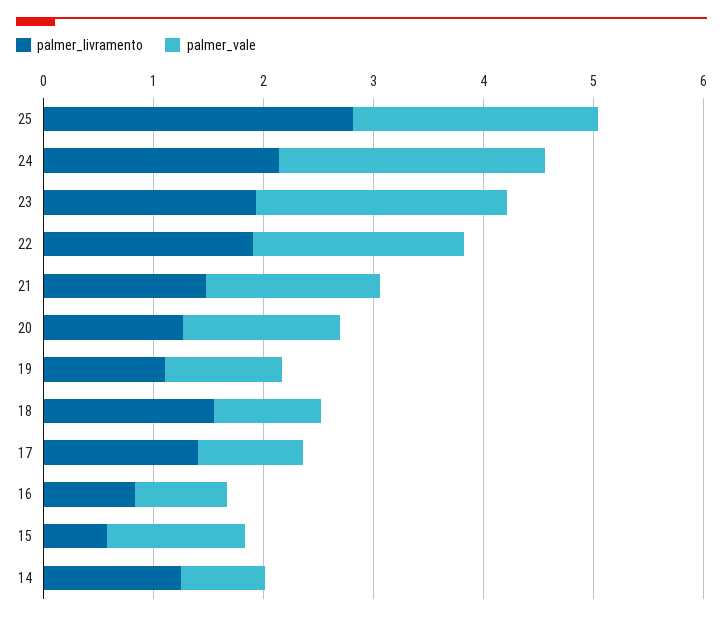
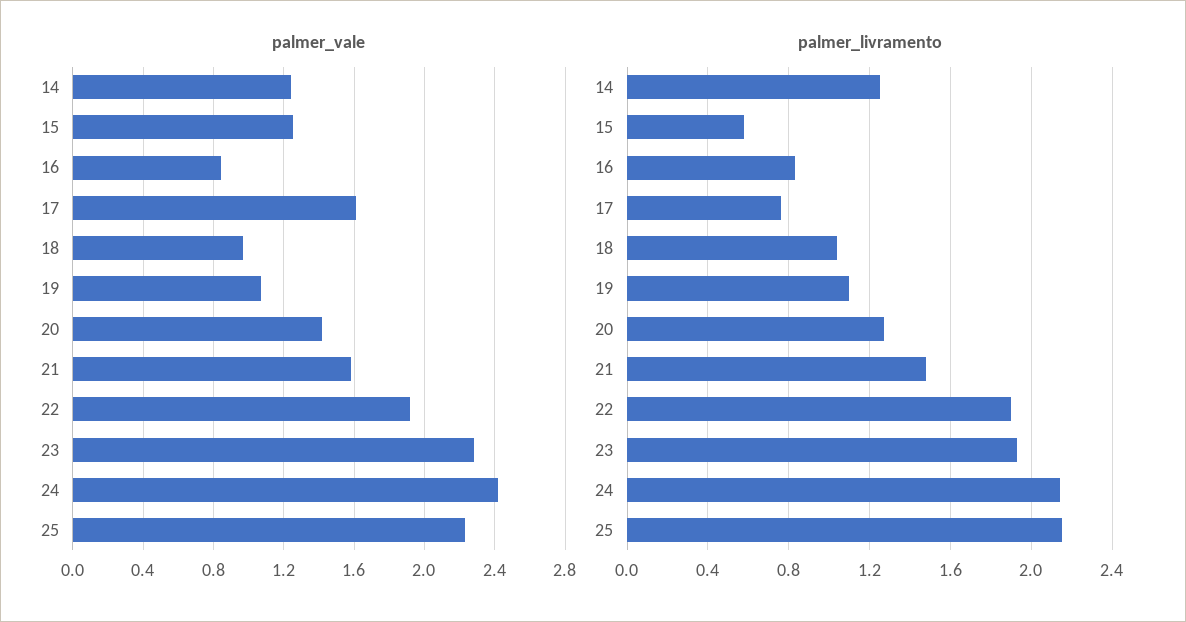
  {
    "palmer_livramento": {
-     "25": 2.8,
+     "25": 2.15,
      "24": 2.15,
      "23": 1.95,
      "22": 1.9,
      "21": 1.5,
      "20": 1.25,
      "19": 1.1,
-     "18": 1.6,
+     "18": 1.05,
-     "17": 1.4,
+     "17": 0.75,
      "16": 0.85,
      "15": 0.6,
      "14": 1.25
    },
    "palmer_vale": {
      "25": 2.25,
      "24": 2.4,
      "23": 2.3,
      "22": 1.9,
      "21": 1.6,
      "20": 1.4,
      "19": 1.05,
      "18": 0.95,
-     "17": 1,
+     "17": 1.6,
      "16": 0.85,
      "15": 1.25,
-     "14": 0.8
+     "14": 1.25
    }
  }

